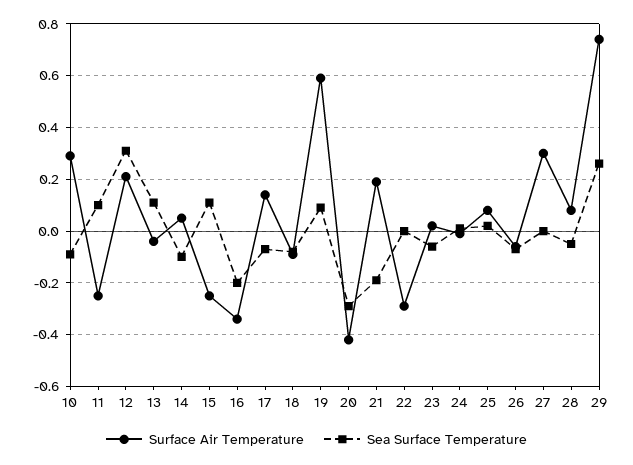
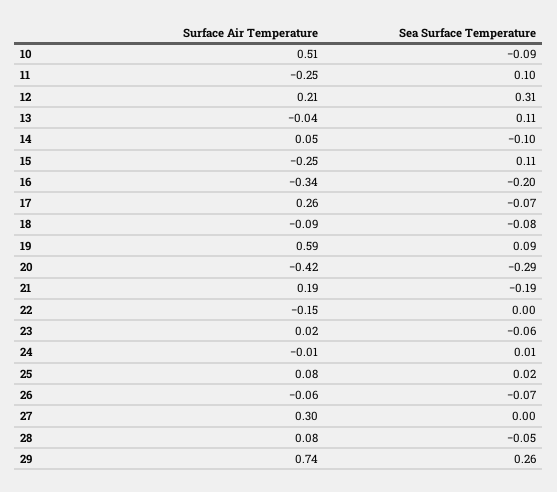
  {
    "Surface Air Temperature": {
-     "10": 0.3,
+     "10": 0.51,
      "11": -0.25,
      "12": 0.21,
      "13": -0.04,
      "14": 0.05,
      "15": -0.25,
      "16": -0.34,
-     "17": 0.15,
+     "17": 0.26,
      "18": -0.09,
      "19": 0.59,
      "20": -0.42,
      "21": 0.19,
-     "22": -0.3,
+     "22": -0.15,
      "23": 0.02,
      "24": -0.01,
      "25": 0.08,
      "26": -0.06,
      "27": 0.3,
      "28": 0.08,
      "29": 0.74
    },
    "Sea Surface Temperature": {
      "10": -0.09,
      "11": 0.1,
      "12": 0.31,
      "13": 0.11,
      "14": -0.1,
      "15": 0.11,
      "16": -0.2,
      "17": -0.07,
      "18": -0.08,
      "19": 0.09,
      "20": -0.29,
      "21": -0.19,
      "22": 0,
      "23": -0.06,
      "24": 0.01,
      "25": 0.02,
      "26": -0.07,
      "27": 0,
      "28": -0.05,
      "29": 0.26
    }
  }

